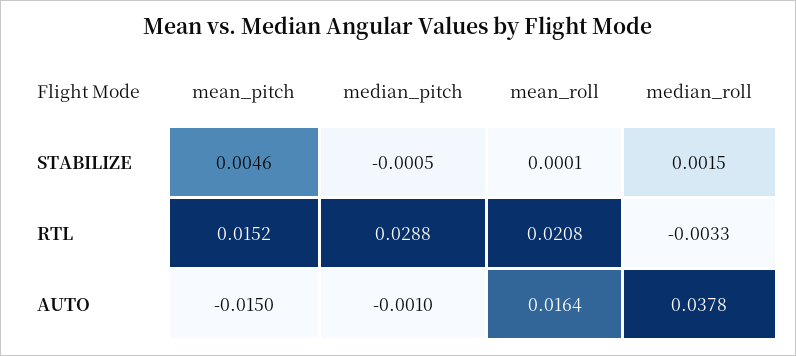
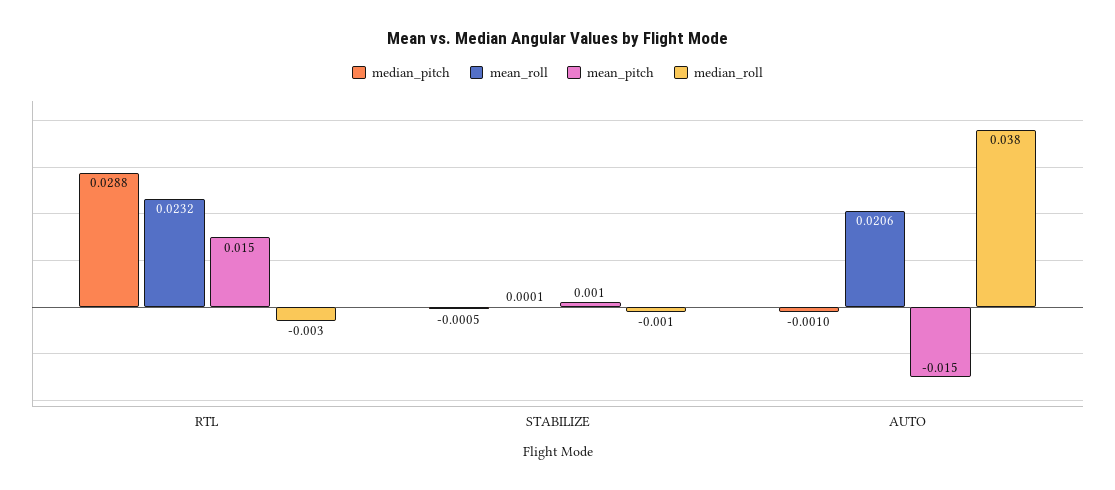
  {
    "mean_pitch": {
-     "STABILIZE": 0.0046,
+     "STABILIZE": 0.001,
      "RTL": 0.0152,
      "AUTO": -0.015
    },
    "median_pitch": {
      "STABILIZE": -0.0005,
      "RTL": 0.0288,
      "AUTO": -0.001
    },
    "mean_roll": {
      "STABILIZE": 0.0001,
-     "RTL": 0.0208,
+     "RTL": 0.0232,
-     "AUTO": 0.0164
+     "AUTO": 0.0206
    },
    "median_roll": {
-     "STABILIZE": 0.0015,
+     "STABILIZE": -0.001,
      "RTL": -0.0033,
      "AUTO": 0.0378
    }
  }

